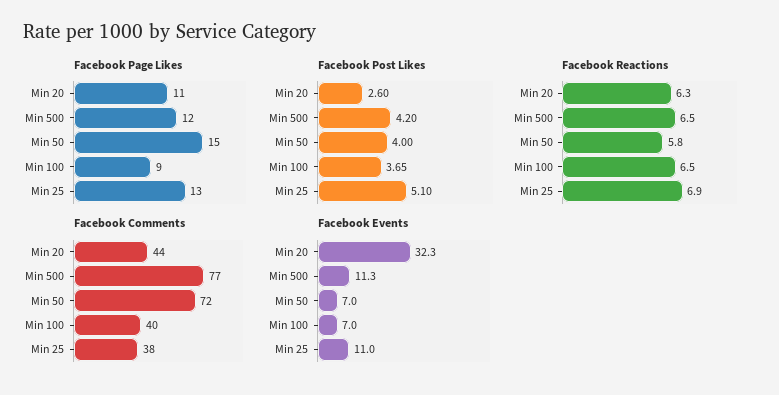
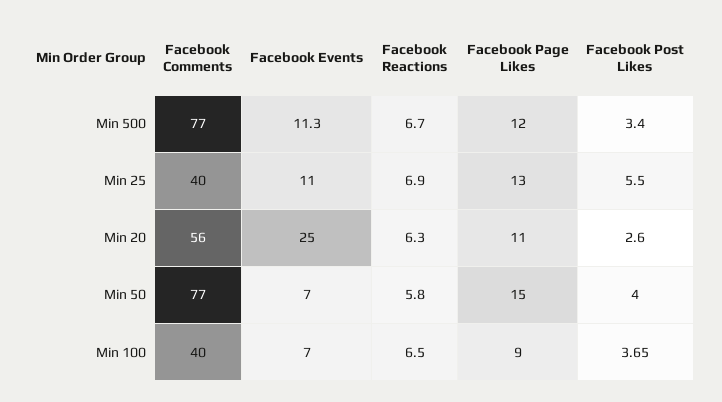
  {
    "Facebook Page Likes": {
      "Min 20": 11,
      "Min 500": 12,
      "Min 50": 15,
      "Min 100": 9,
      "Min 25": 13
    },
    "Facebook Post Likes": {
      "Min 20": 2.6,
-     "Min 500": 4.2,
+     "Min 500": 3.4,
      "Min 50": 4,
      "Min 100": 3.65,
-     "Min 25": 5.1
+     "Min 25": 5.5
    },
    "Facebook Reactions": {
      "Min 20": 6.3,
-     "Min 500": 6.5,
+     "Min 500": 6.7,
      "Min 50": 5.8,
      "Min 100": 6.5,
      "Min 25": 6.9
    },
    "Facebook Comments": {
-     "Min 20": 44,
+     "Min 20": 56,
      "Min 500": 77,
-     "Min 50": 72,
+     "Min 50": 77,
      "Min 100": 40,
-     "Min 25": 38
+     "Min 25": 40
    },
    "Facebook Events": {
-     "Min 20": 32.3,
+     "Min 20": 25,
      "Min 500": 11.3,
      "Min 50": 7,
      "Min 100": 7,
      "Min 25": 11
    }
  }

